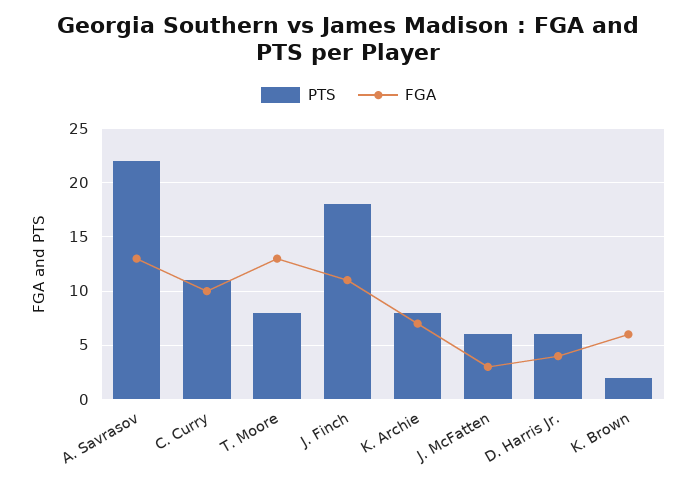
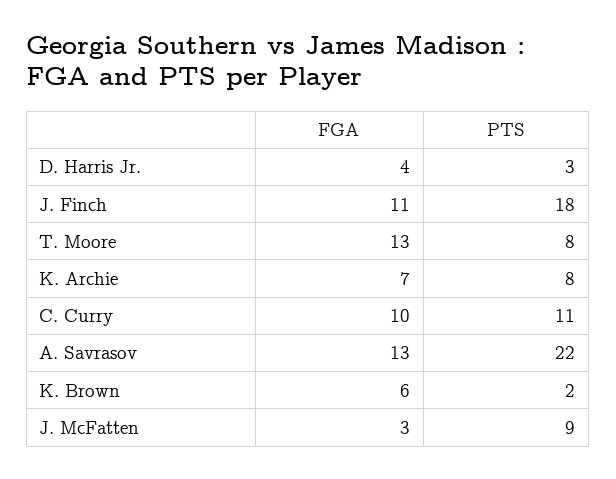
  {
    "PTS": {
      "A. Savrasov": 22,
      "C. Curry": 11,
      "T. Moore": 8,
      "J. Finch": 18,
      "K. Archie": 8,
-     "J. McFatten": 6,
+     "J. McFatten": 9,
-     "D. Harris Jr.": 6,
+     "D. Harris Jr.": 3,
      "K. Brown": 2
    },
    "FGA": {
      "A. Savrasov": 13,
      "C. Curry": 10,
      "T. Moore": 13,
      "J. Finch": 11,
      "K. Archie": 7,
      "J. McFatten": 3,
      "D. Harris Jr.": 4,
      "K. Brown": 6
    }
  }

